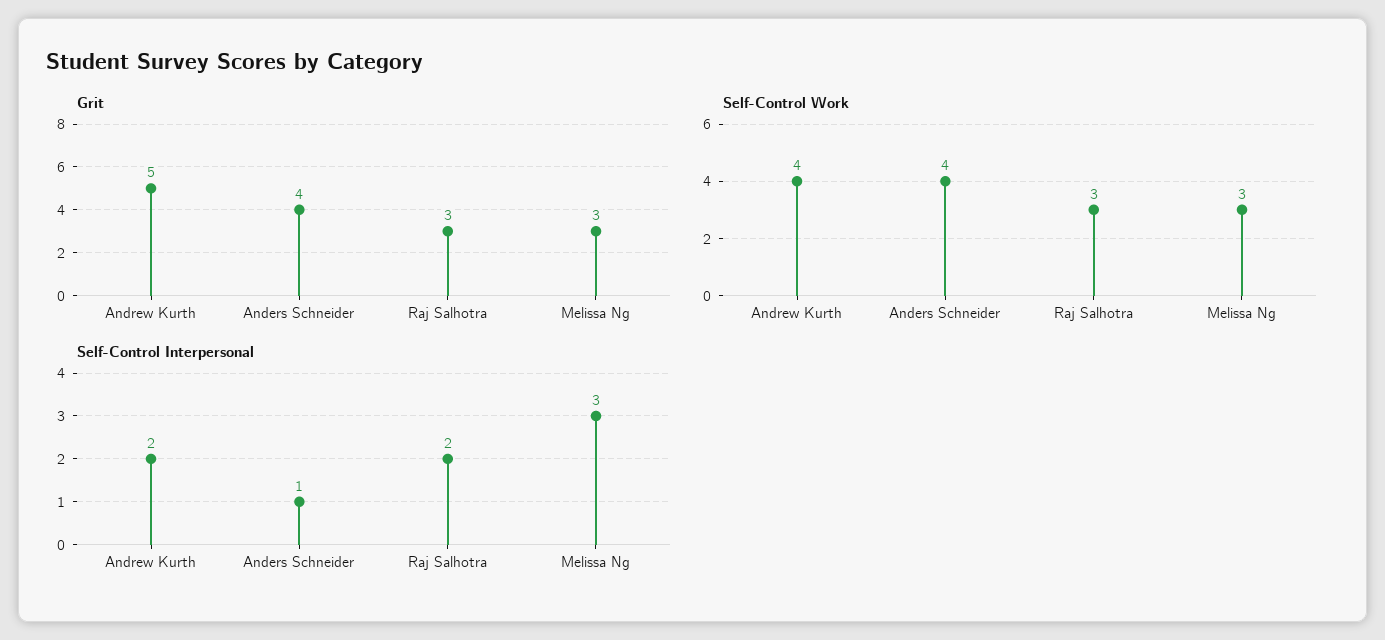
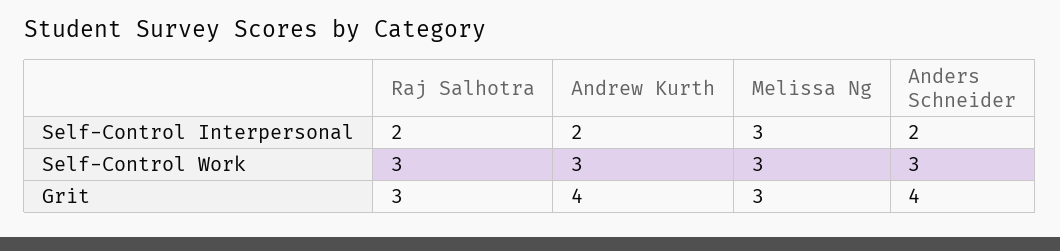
  {
    "Grit": {
-     "Andrew Kurth": 5,
+     "Andrew Kurth": 4,
      "Anders Schneider": 4,
      "Raj Salhotra": 3,
      "Melissa Ng": 3
    },
    "Self-Control Work": {
-     "Andrew Kurth": 4,
+     "Andrew Kurth": 3,
-     "Anders Schneider": 4,
+     "Anders Schneider": 3,
      "Raj Salhotra": 3,
      "Melissa Ng": 3
    },
    "Self-Control Interpersonal": {
      "Andrew Kurth": 2,
-     "Anders Schneider": 1,
+     "Anders Schneider": 2,
      "Raj Salhotra": 2,
      "Melissa Ng": 3
    }
  }

